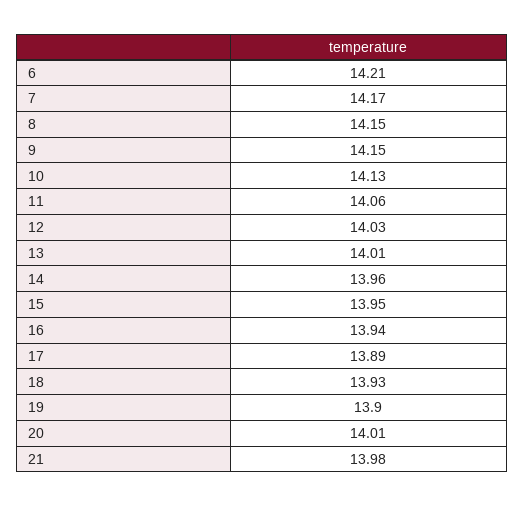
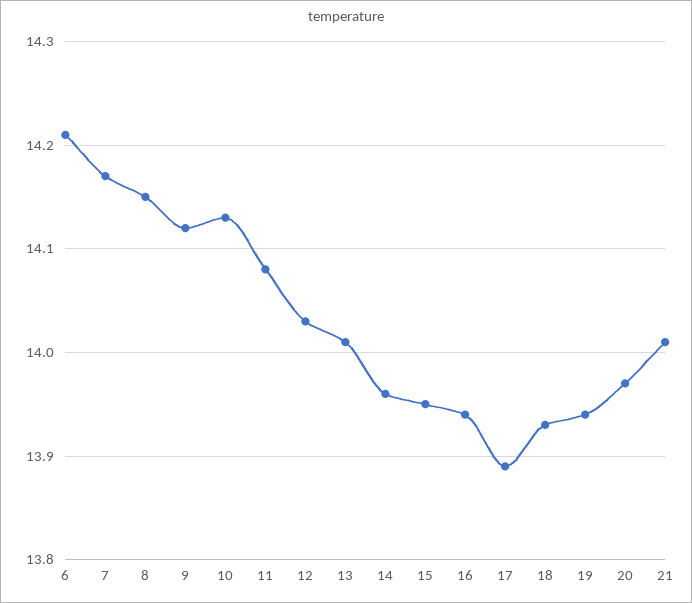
  {
    "6": 14.21,
    "7": 14.17,
    "8": 14.15,
-   "9": 14.15,
+   "9": 14.12,
    "10": 14.13,
-   "11": 14.06,
+   "11": 14.08,
    "12": 14.03,
    "13": 14.01,
    "14": 13.96,
    "15": 13.95,
    "16": 13.94,
    "17": 13.89,
    "18": 13.93,
-   "19": 13.9,
+   "19": 13.94,
-   "20": 14.01,
+   "20": 13.97,
-   "21": 13.98
+   "21": 14.01
  }

